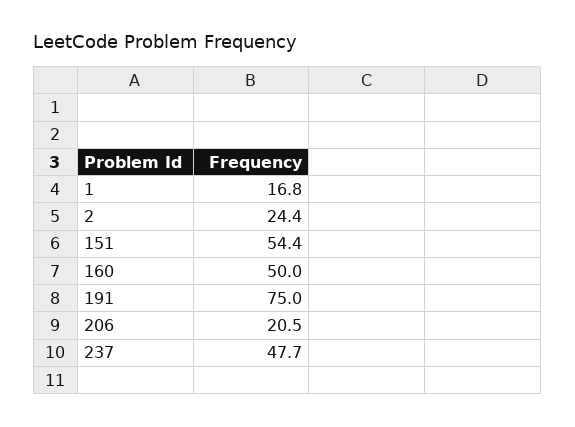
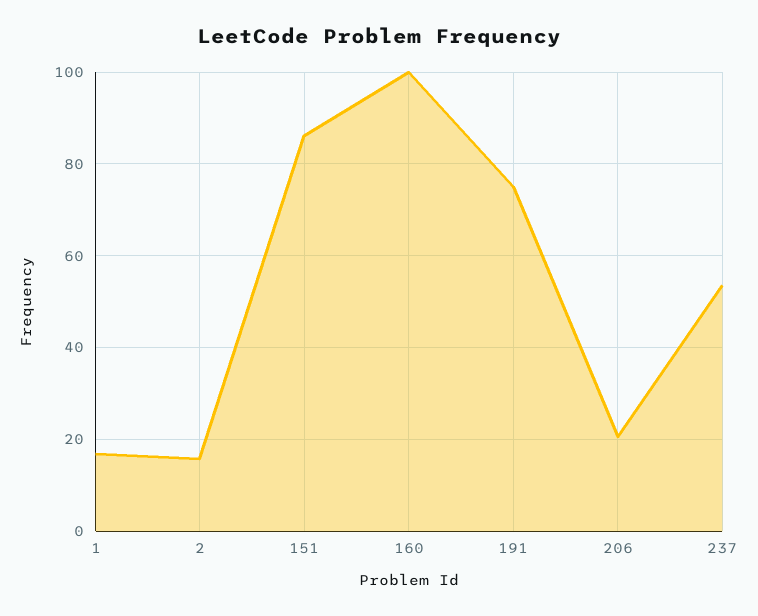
  {
    "1": 16.8,
-   "2": 24.4,
+   "2": 16,
-   "151": 54.4,
+   "151": 86,
-   "160": 50,
+   "160": 100,
    "191": 75,
    "206": 20.5,
-   "237": 47.7
+   "237": 54
  }

